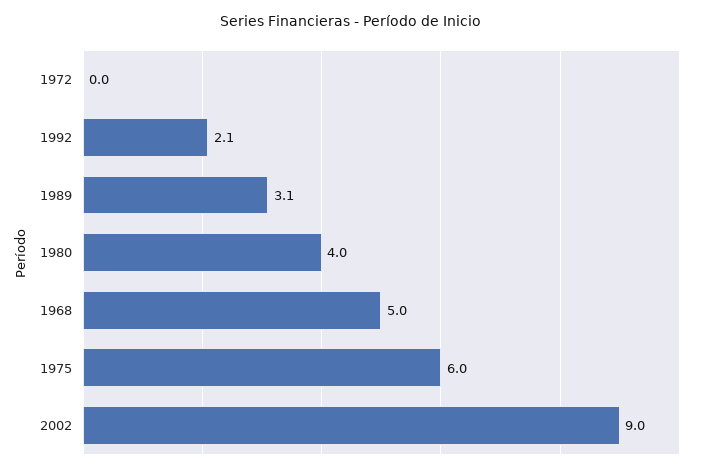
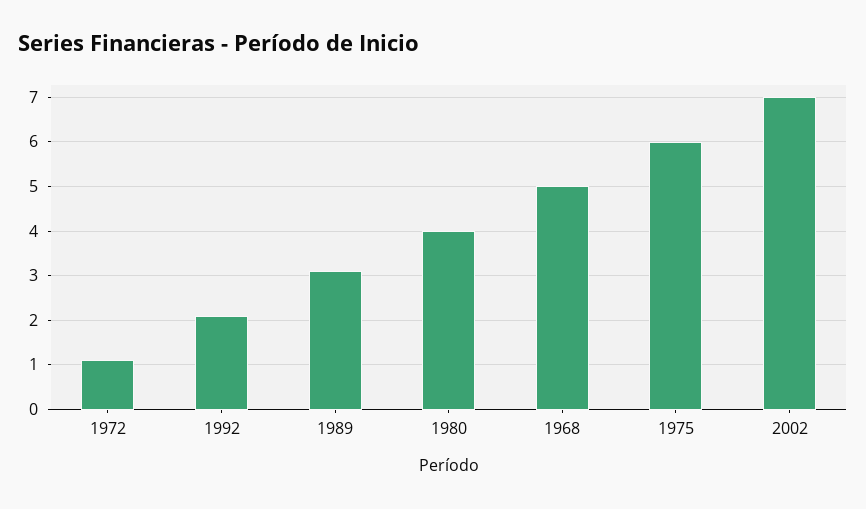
  {
-   "1972": 0,
+   "1972": 1,
    "1992": 2.1,
    "1989": 3.1,
    "1980": 4,
    "1968": 5,
    "1975": 6,
-   "2002": 9
+   "2002": 7
  }

